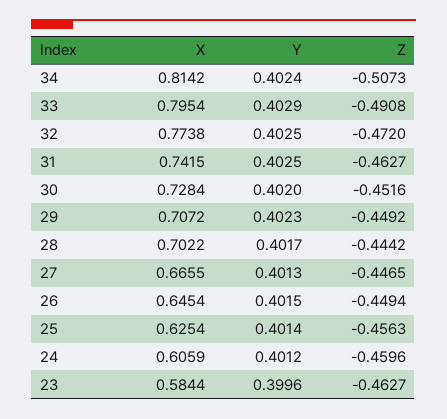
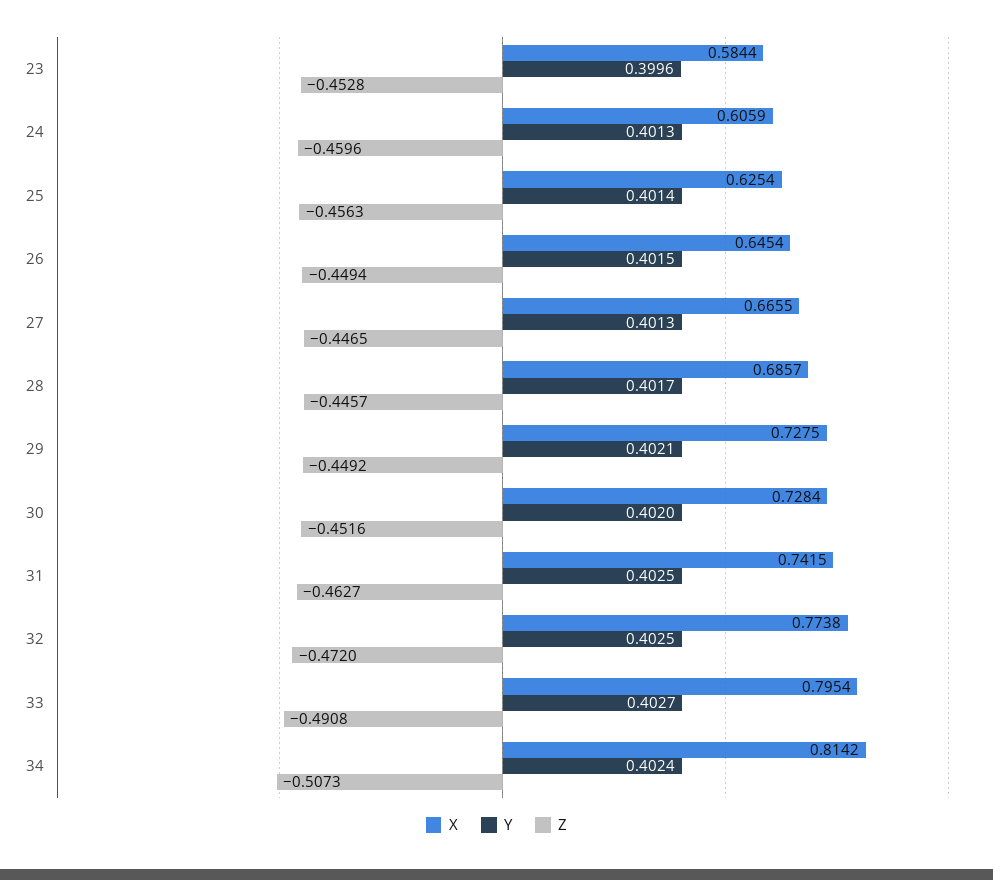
  {
    "X": {
      "34": 0.8142,
      "33": 0.7954,
      "32": 0.7738,
      "31": 0.7415,
      "30": 0.7284,
-     "29": 0.7072,
+     "29": 0.7275,
-     "28": 0.7022,
+     "28": 0.6857,
      "27": 0.6655,
      "26": 0.6454,
      "25": 0.6254,
      "24": 0.6059,
      "23": 0.5844
    },
    "Y": {
      "34": 0.4024,
-     "33": 0.4029,
+     "33": 0.4027,
      "32": 0.4025,
      "31": 0.4025,
      "30": 0.402,
-     "29": 0.4023,
+     "29": 0.4021,
      "28": 0.4017,
      "27": 0.4013,
      "26": 0.4015,
      "25": 0.4014,
-     "24": 0.4012,
+     "24": 0.4013,
      "23": 0.3996
    },
    "Z": {
      "34": -0.5073,
      "33": -0.4908,
      "32": -0.472,
      "31": -0.4627,
      "30": -0.4516,
      "29": -0.4492,
-     "28": -0.4442,
+     "28": -0.4457,
      "27": -0.4465,
      "26": -0.4494,
      "25": -0.4563,
      "24": -0.4596,
-     "23": -0.4627
+     "23": -0.4528
    }
  }

